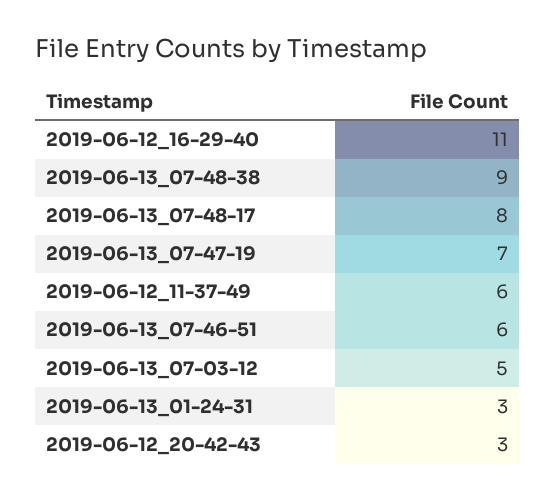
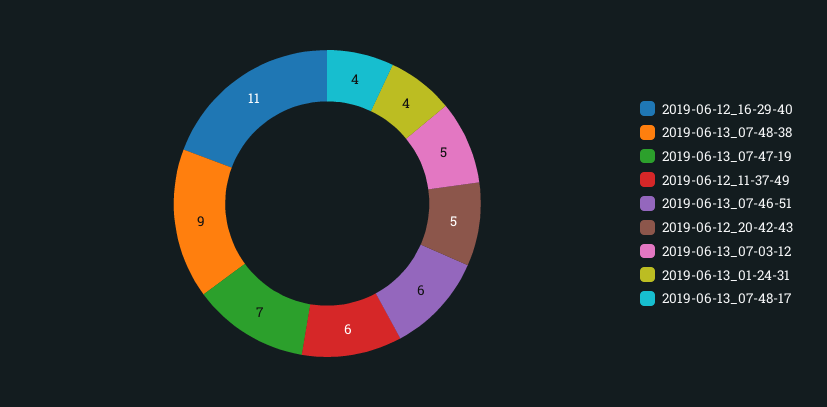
  {
    "2019-06-12_16-29-40": 11,
    "2019-06-13_07-48-38": 9,
-   "2019-06-13_07-48-17": 8,
+   "2019-06-13_07-48-17": 4,
    "2019-06-13_07-47-19": 7,
    "2019-06-12_11-37-49": 6,
    "2019-06-13_07-46-51": 6,
    "2019-06-13_07-03-12": 5,
-   "2019-06-13_01-24-31": 3,
+   "2019-06-13_01-24-31": 4,
-   "2019-06-12_20-42-43": 3
+   "2019-06-12_20-42-43": 5
  }

